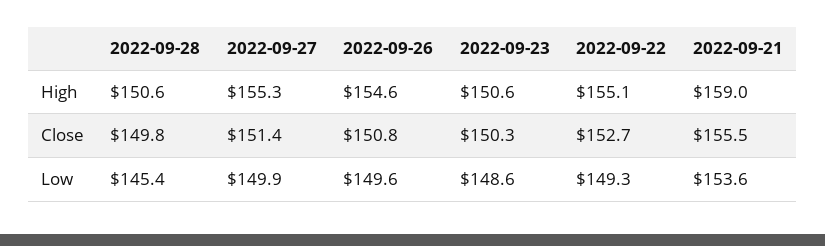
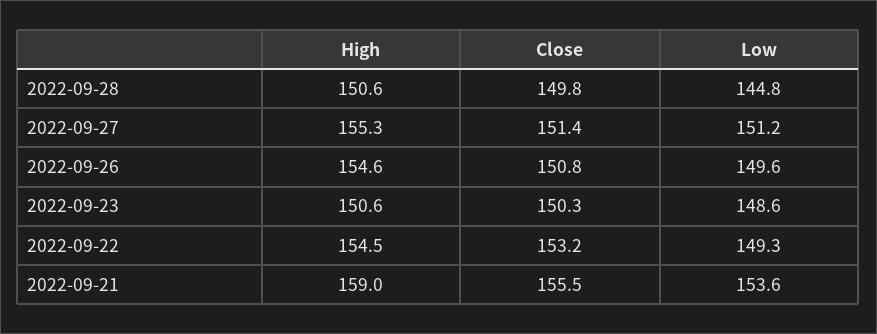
  {
    "2022-09-28": {
      "High": 150.6,
      "Close": 149.8,
-     "Low": 145.4
+     "Low": 144.8
    },
    "2022-09-27": {
      "High": 155.3,
      "Close": 151.4,
-     "Low": 149.9
+     "Low": 151.2
    },
    "2022-09-26": {
      "High": 154.6,
      "Close": 150.8,
      "Low": 149.6
    },
    "2022-09-23": {
      "High": 150.6,
      "Close": 150.3,
      "Low": 148.6
    },
    "2022-09-22": {
-     "High": 155.1,
+     "High": 154.5,
-     "Close": 152.7,
+     "Close": 153.2,
      "Low": 149.3
    },
    "2022-09-21": {
      "High": 159,
      "Close": 155.5,
      "Low": 153.6
    }
  }

